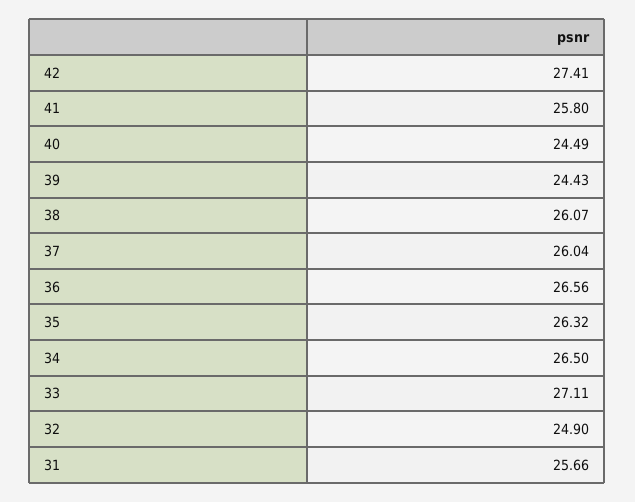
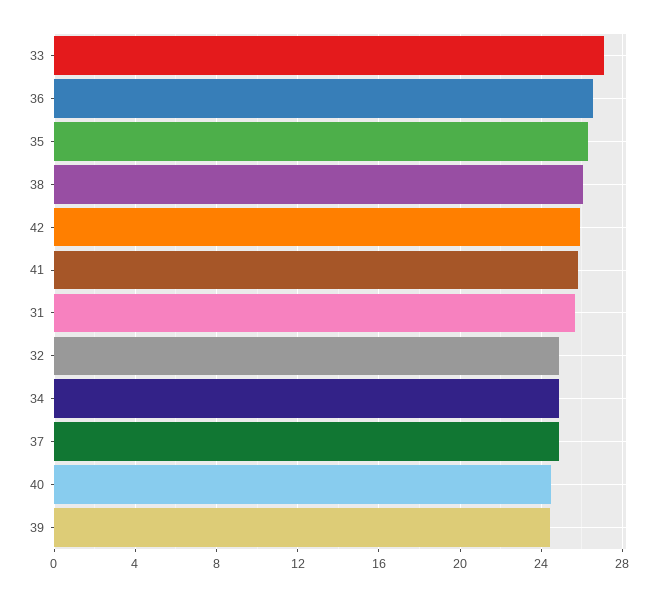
  {
-   "42": 27.41,
+   "42": 26,
    "41": 25.8,
    "40": 24.49,
    "39": 24.43,
    "38": 26.07,
-   "37": 26.04,
+   "37": 25,
    "36": 26.56,
    "35": 26.32,
-   "34": 26.5,
+   "34": 25,
    "33": 27.11,
    "32": 24.9,
    "31": 25.66
  }

